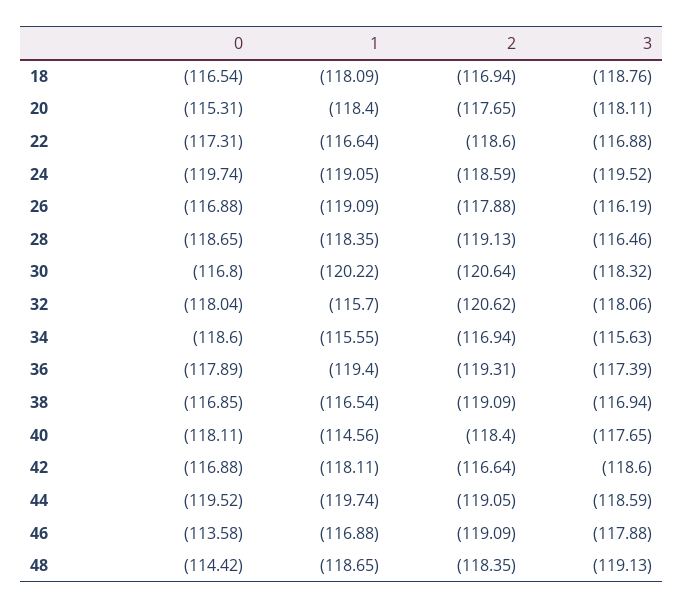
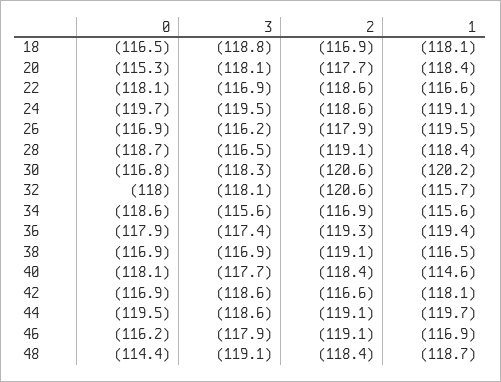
  {
    "0": {
      "18": -116.54,
      "20": -115.31,
-     "22": -117.31,
+     "22": -118.1,
      "24": -119.74,
      "26": -116.88,
      "28": -118.65,
      "30": -116.8,
      "32": -118.04,
      "34": -118.6,
      "36": -117.89,
      "38": -116.85,
      "40": -118.11,
      "42": -116.88,
      "44": -119.52,
-     "46": -113.58,
+     "46": -116.2,
      "48": -114.42
    },
    "1": {
      "18": -118.09,
      "20": -118.4,
      "22": -116.64,
      "24": -119.05,
-     "26": -119.09,
+     "26": -119.5,
      "28": -118.35,
      "30": -120.22,
      "32": -115.7,
      "34": -115.55,
      "36": -119.4,
      "38": -116.54,
      "40": -114.56,
      "42": -118.11,
      "44": -119.74,
      "46": -116.88,
      "48": -118.65
    },
    "2": {
      "18": -116.94,
      "20": -117.65,
      "22": -118.6,
      "24": -118.59,
      "26": -117.88,
      "28": -119.13,
      "30": -120.64,
      "32": -120.62,
      "34": -116.94,
      "36": -119.31,
      "38": -119.09,
      "40": -118.4,
      "42": -116.64,
      "44": -119.05,
      "46": -119.09,
      "48": -118.35
    },
    "3": {
      "18": -118.76,
      "20": -118.11,
      "22": -116.88,
      "24": -119.52,
      "26": -116.19,
      "28": -116.46,
      "30": -118.32,
      "32": -118.06,
      "34": -115.63,
      "36": -117.39,
      "38": -116.94,
      "40": -117.65,
      "42": -118.6,
      "44": -118.59,
      "46": -117.88,
      "48": -119.13
    }
  }

